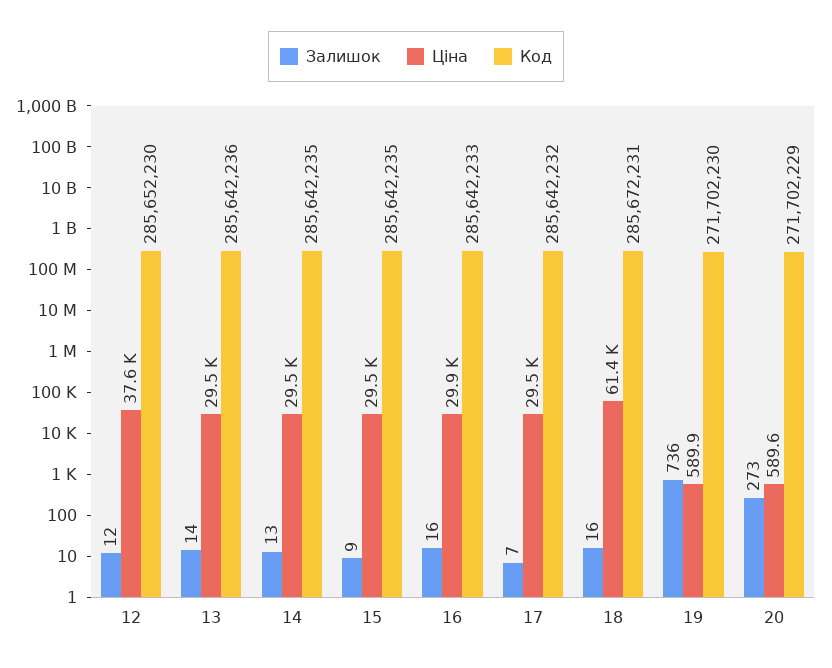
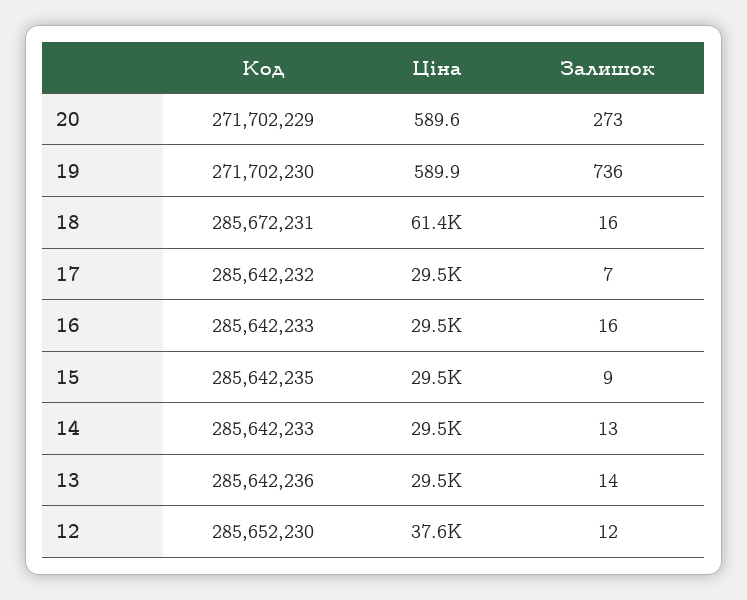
  {
    "Залишок": {
      "12": 12,
      "13": 14,
      "14": 13,
      "15": 9,
      "16": 16,
      "17": 7,
      "18": 16,
      "19": 736,
      "20": 273
    },
    "Ціна": {
      "12": 37600,
      "13": 29500,
      "14": 29500,
      "15": 29500,
-     "16": 29900,
+     "16": 29500,
      "17": 29500,
      "18": 61400,
      "19": 589.9,
      "20": 589.6
    },
    "Код": {
      "12": 285652230,
      "13": 285642236,
-     "14": 285642235,
+     "14": 285642233,
      "15": 285642235,
      "16": 285642233,
      "17": 285642232,
      "18": 285672231,
      "19": 271702230,
      "20": 271702229
    }
  }

